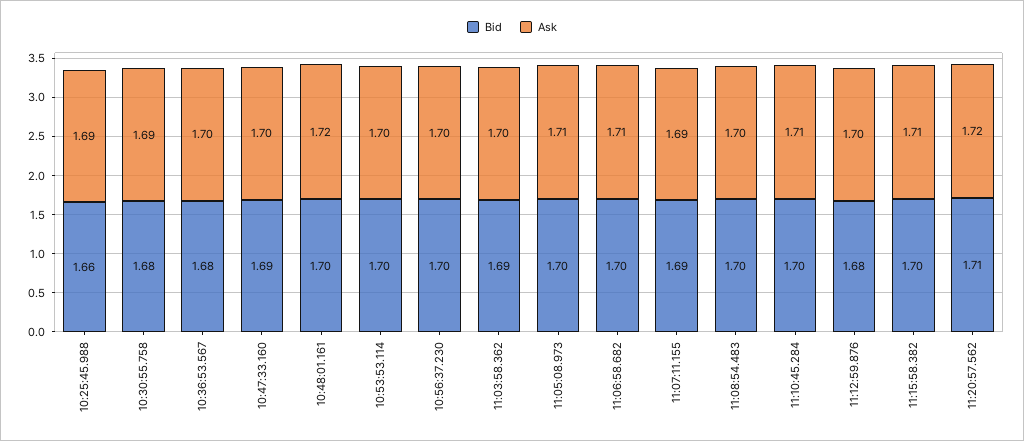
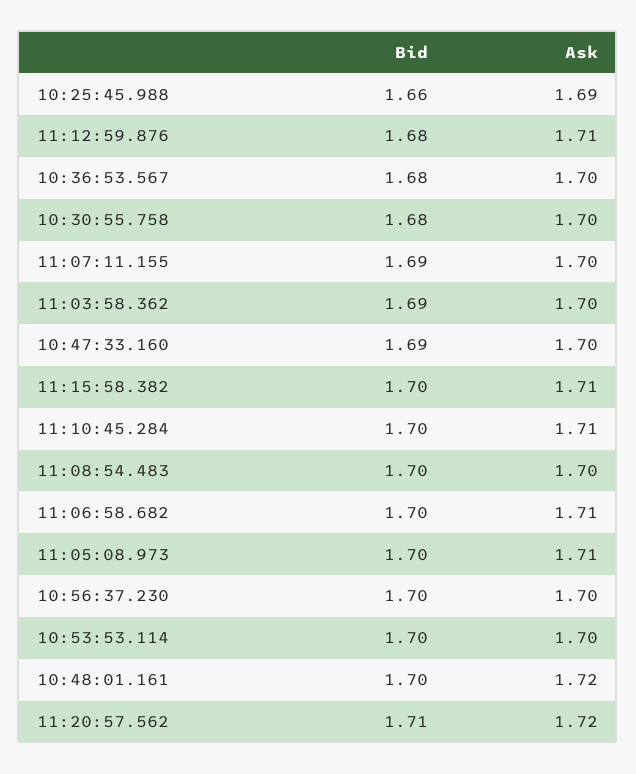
  {
    "Bid": {
      "10:25:45.988": 1.66,
      "10:30:55.758": 1.68,
      "10:36:53.567": 1.68,
      "10:47:33.160": 1.69,
      "10:48:01.161": 1.7,
      "10:53:53.114": 1.7,
      "10:56:37.230": 1.7,
      "11:03:58.362": 1.69,
      "11:05:08.973": 1.7,
      "11:06:58.682": 1.7,
      "11:07:11.155": 1.69,
      "11:08:54.483": 1.7,
      "11:10:45.284": 1.7,
      "11:12:59.876": 1.68,
      "11:15:58.382": 1.7,
      "11:20:57.562": 1.71
    },
    "Ask": {
      "10:25:45.988": 1.69,
-     "10:30:55.758": 1.69,
+     "10:30:55.758": 1.7,
      "10:36:53.567": 1.7,
      "10:47:33.160": 1.7,
      "10:48:01.161": 1.72,
      "10:53:53.114": 1.7,
      "10:56:37.230": 1.7,
      "11:03:58.362": 1.7,
      "11:05:08.973": 1.71,
      "11:06:58.682": 1.71,
-     "11:07:11.155": 1.69,
+     "11:07:11.155": 1.7,
      "11:08:54.483": 1.7,
      "11:10:45.284": 1.71,
-     "11:12:59.876": 1.7,
+     "11:12:59.876": 1.71,
      "11:15:58.382": 1.71,
      "11:20:57.562": 1.72
    }
  }

